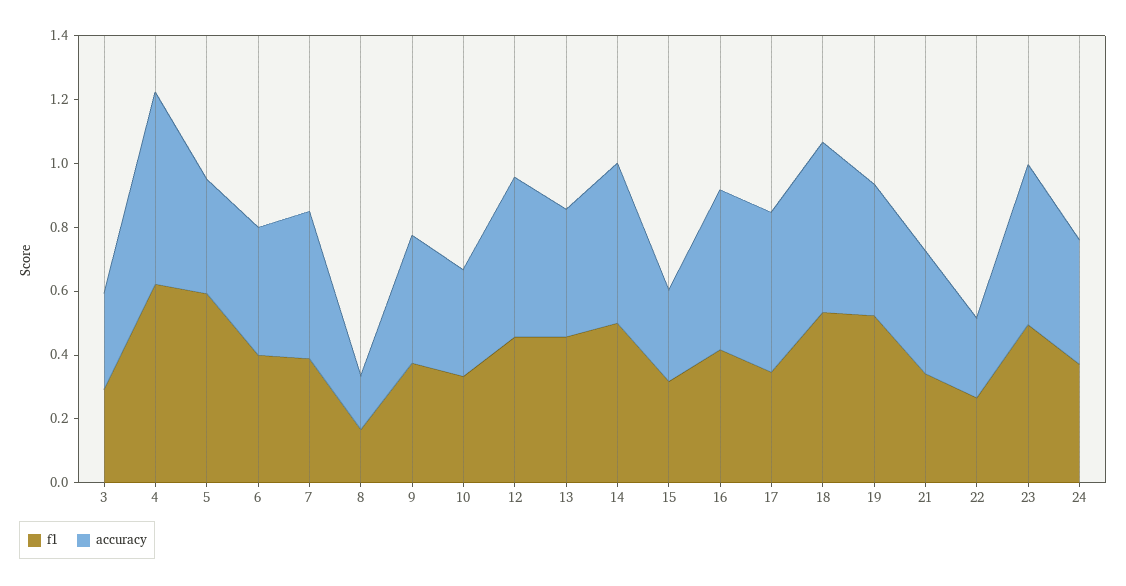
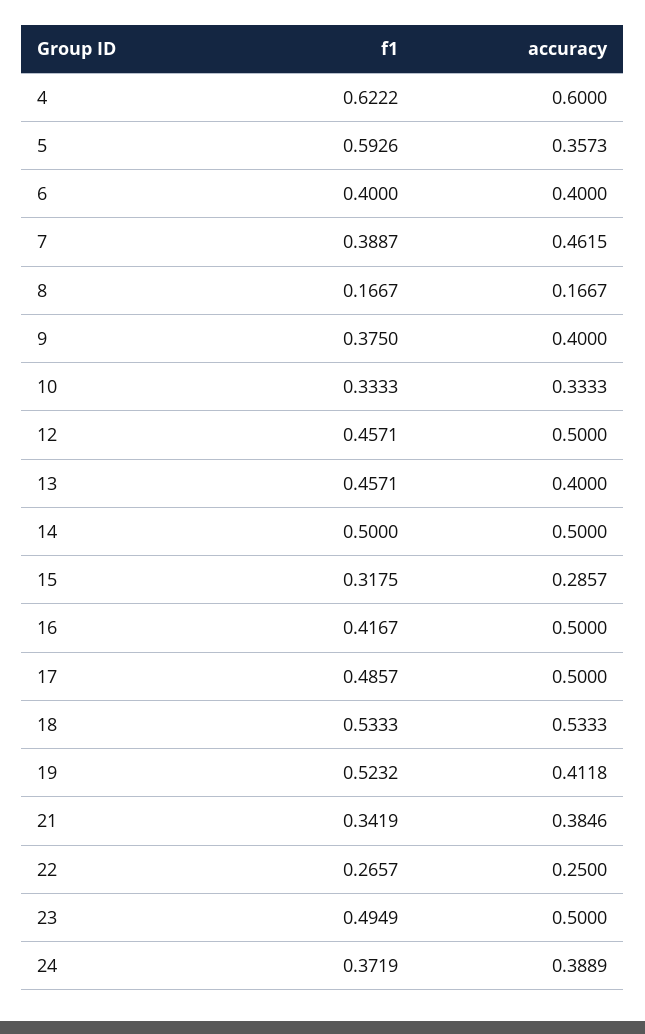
  {
    "f1": {
-     "3": 0.3,
      "4": 0.6222,
      "5": 0.5926,
      "6": 0.4,
      "7": 0.3887,
      "8": 0.1667,
      "9": 0.375,
      "10": 0.3333,
      "12": 0.4571,
      "13": 0.4571,
      "14": 0.5,
      "15": 0.3175,
      "16": 0.4167,
-     "17": 0.35,
+     "17": 0.4857,
      "18": 0.5333,
      "19": 0.5232,
      "21": 0.3419,
      "22": 0.2657,
      "23": 0.4949,
      "24": 0.3719
    },
    "accuracy": {
-     "3": 0.3,
      "4": 0.6,
      "5": 0.3573,
      "6": 0.4,
      "7": 0.4615,
      "8": 0.1667,
      "9": 0.4,
      "10": 0.3333,
      "12": 0.5,
      "13": 0.4,
      "14": 0.5,
      "15": 0.2857,
      "16": 0.5,
      "17": 0.5,
      "18": 0.5333,
      "19": 0.4118,
      "21": 0.3846,
      "22": 0.25,
      "23": 0.5,
      "24": 0.3889
    }
  }

